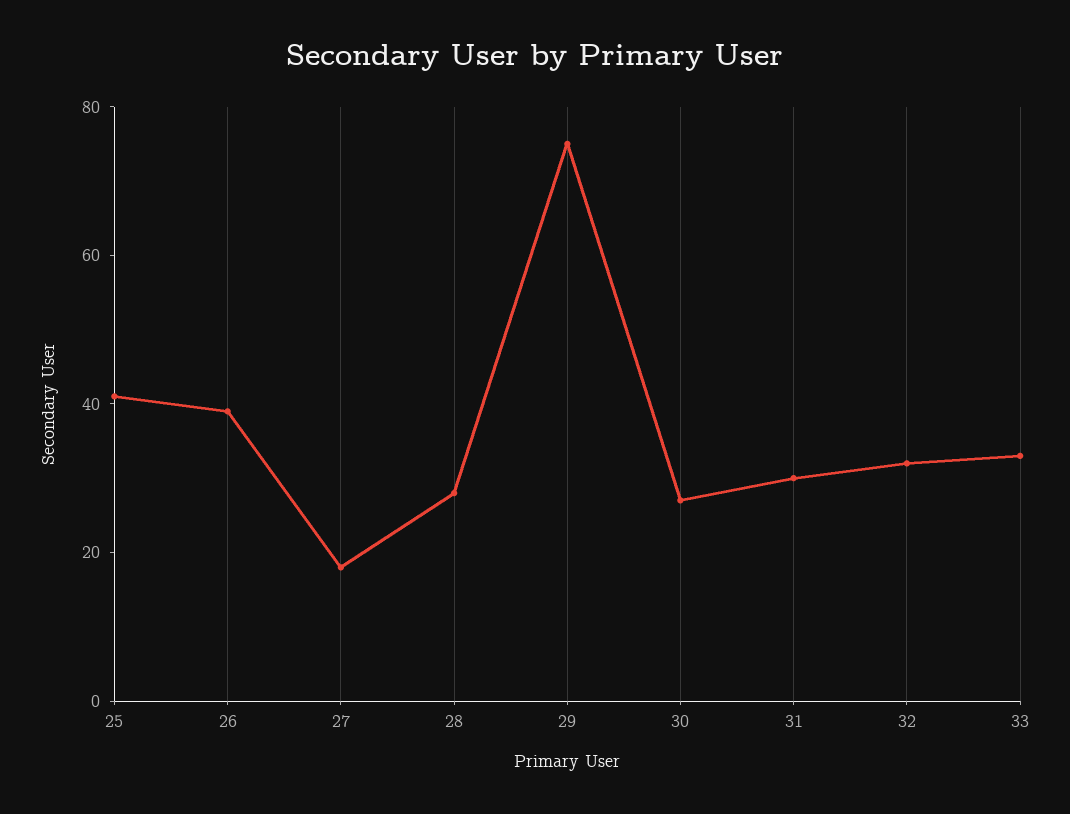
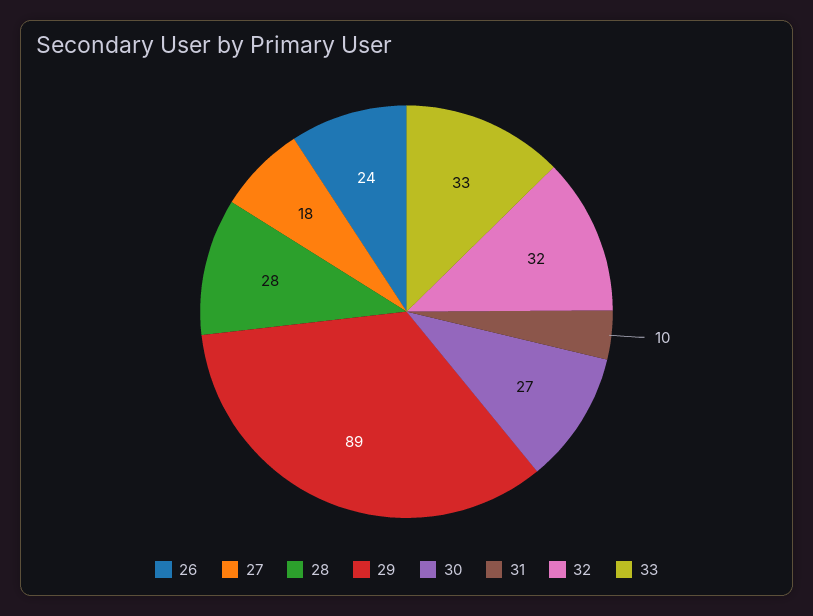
  {
-   "25": 40,
-   "26": 40,
+   "26": 24,
    "27": 18,
    "28": 28,
-   "29": 75,
+   "29": 89,
    "30": 27,
-   "31": 30,
+   "31": 10,
    "32": 32,
    "33": 33
  }

